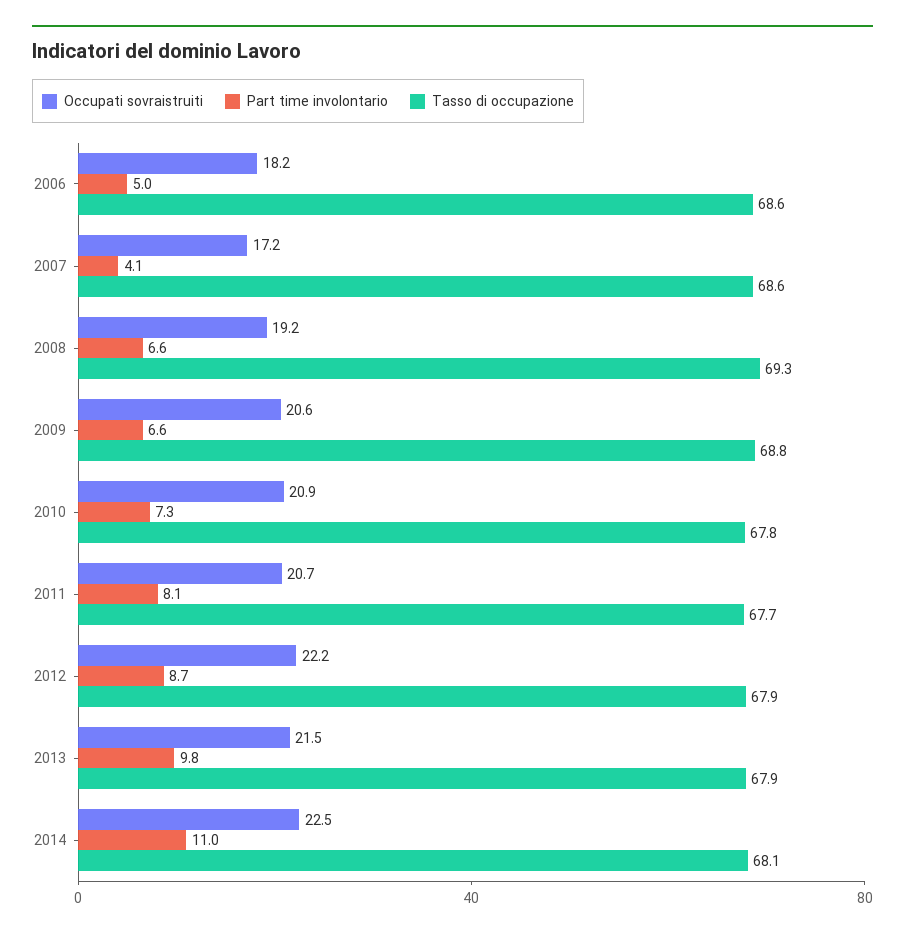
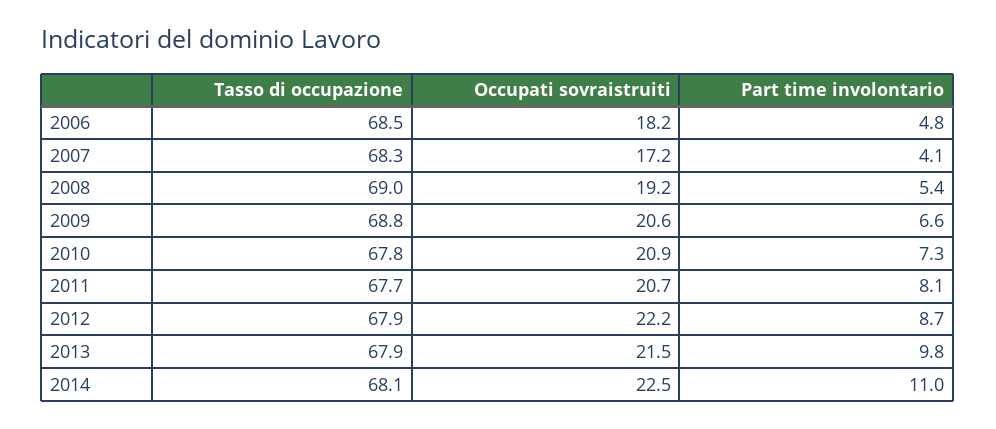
  {
    "Occupati sovraistruiti": {
      "2006": 18.2,
      "2007": 17.2,
      "2008": 19.2,
      "2009": 20.6,
      "2010": 20.9,
      "2011": 20.7,
      "2012": 22.2,
      "2013": 21.5,
      "2014": 22.5
    },
    "Part time involontario": {
-     "2006": 5,
+     "2006": 4.8,
      "2007": 4.1,
-     "2008": 6.6,
+     "2008": 5.4,
      "2009": 6.6,
      "2010": 7.3,
      "2011": 8.1,
      "2012": 8.7,
      "2013": 9.8,
      "2014": 11
    },
    "Tasso di occupazione": {
-     "2006": 68.6,
+     "2006": 68.5,
-     "2007": 68.6,
+     "2007": 68.3,
-     "2008": 69.3,
+     "2008": 69,
      "2009": 68.8,
      "2010": 67.8,
      "2011": 67.7,
      "2012": 67.9,
      "2013": 67.9,
      "2014": 68.1
    }
  }

